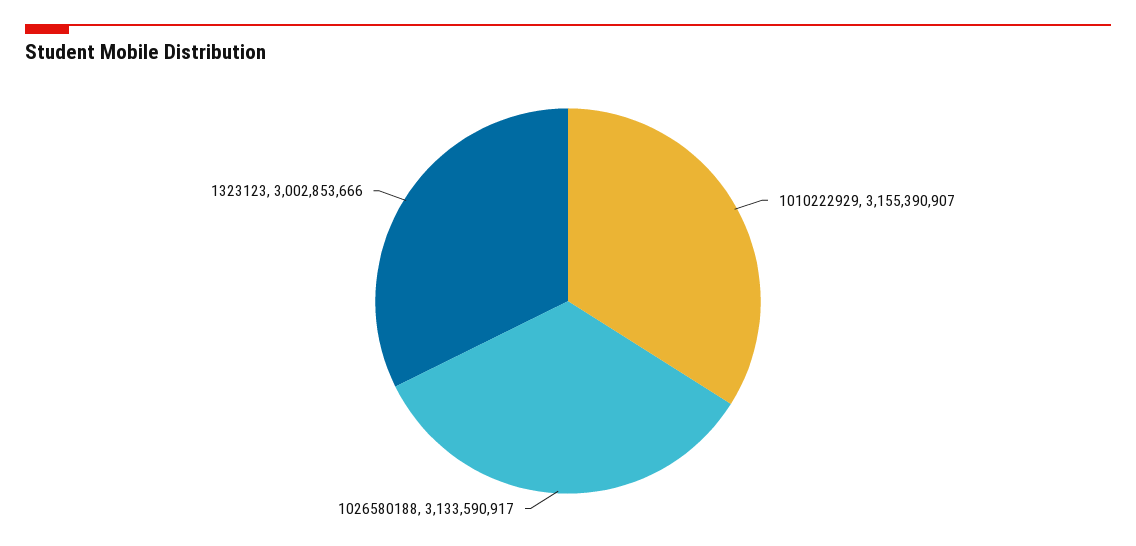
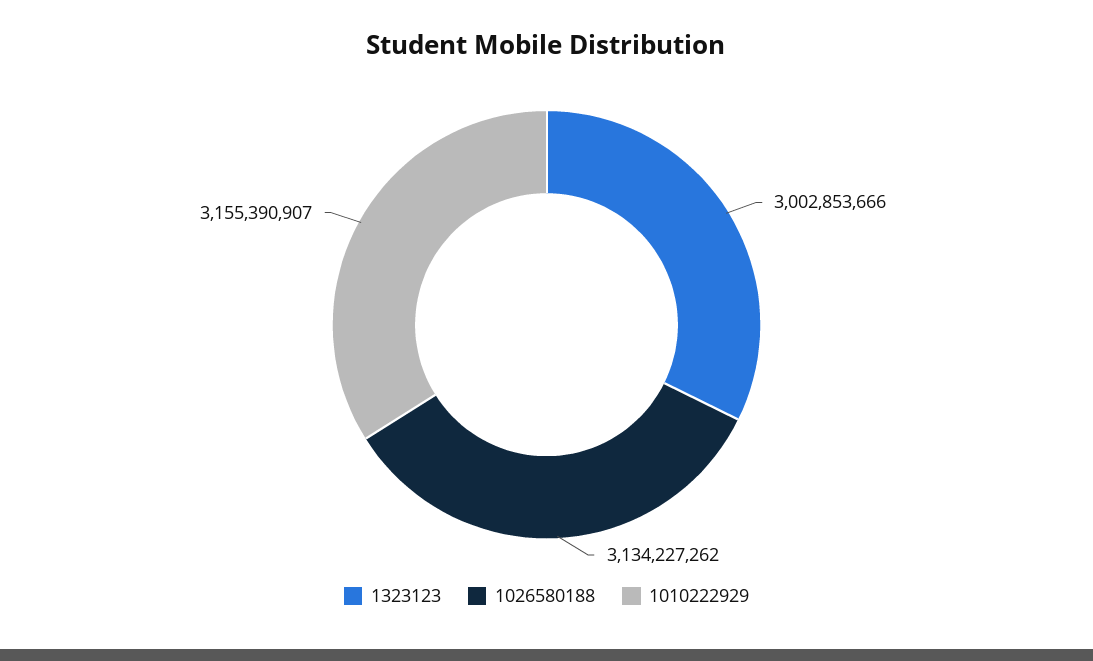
  {
    "1010222929": 3155390907,
-   "1026580188": 3133590917,
+   "1026580188": 3134227262,
    "1323123": 3002853666
  }

